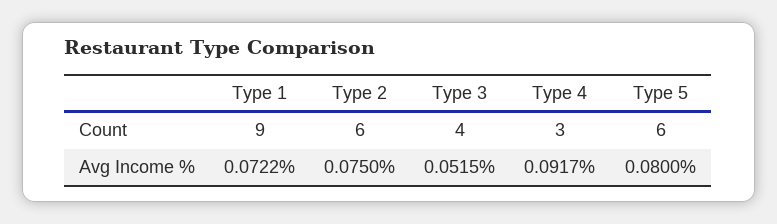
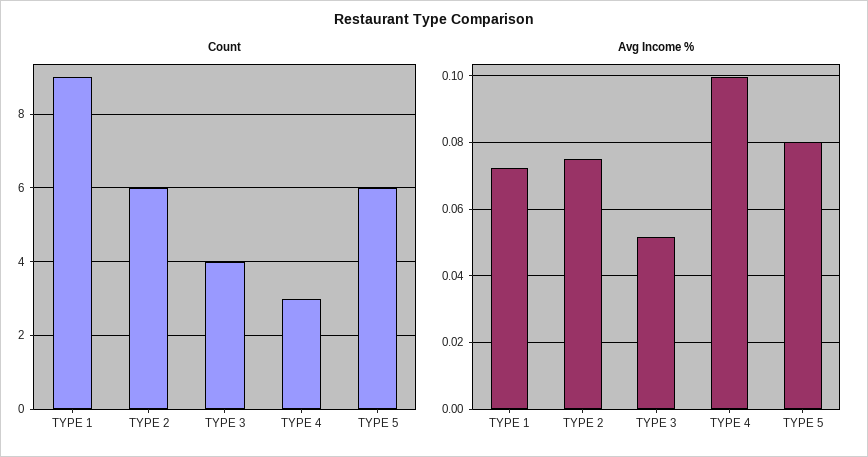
  {
    "Count": {
      "Type 1": 9,
      "Type 2": 6,
      "Type 3": 4,
      "Type 4": 3,
      "Type 5": 6
    },
    "Avg Income %": {
      "Type 1": 0.0722,
      "Type 2": 0.075,
      "Type 3": 0.0515,
-     "Type 4": 0.0917,
+     "Type 4": 0.1,
      "Type 5": 0.08
    }
  }

